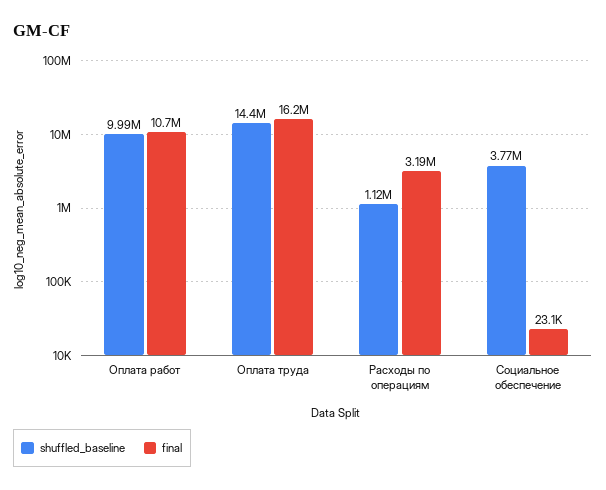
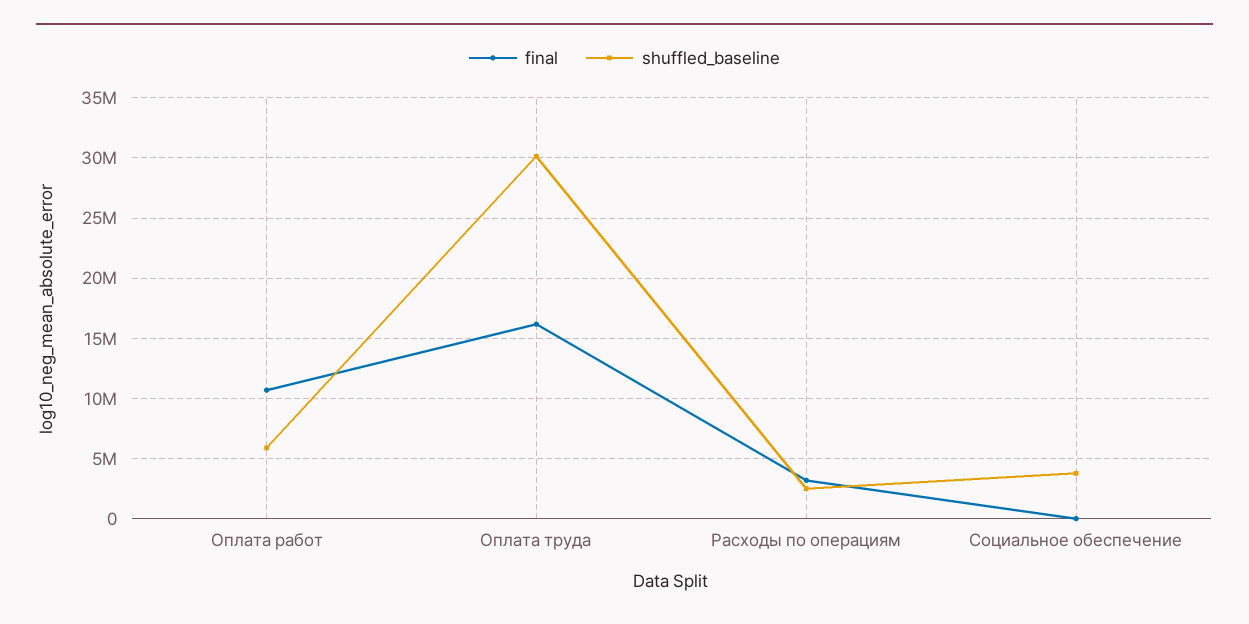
  {
    "shuffled_baseline": {
-     "Оплата работ": 9990000,
+     "Оплата работ": 6000000,
-     "Оплата труда": 14400000,
+     "Оплата труда": 30000000,
-     "Расходы по операциям": 1120000,
+     "Расходы по операциям": 2500000,
      "Социальное обеспечение": 3770000
    },
    "final": {
      "Оплата работ": 10700000,
      "Оплата труда": 16200000,
      "Расходы по операциям": 3190000,
      "Социальное обеспечение": 23100
    }
  }

